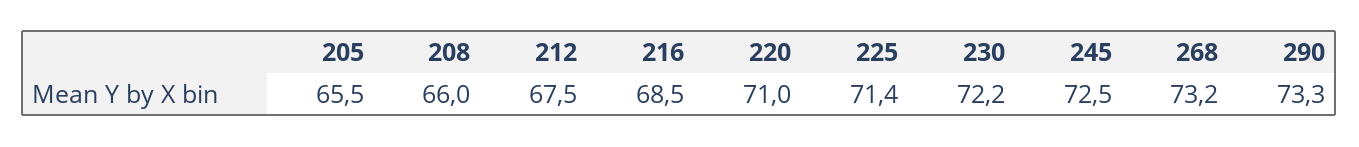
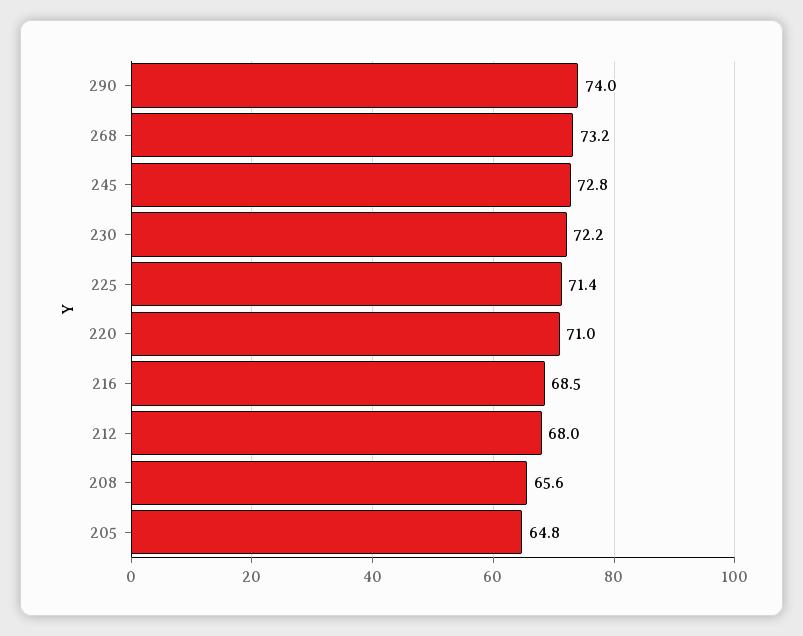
  {
-   "205": 65.5,
+   "205": 64.8,
-   "208": 66,
+   "208": 65.6,
-   "212": 67.5,
+   "212": 68,
    "216": 68.5,
    "220": 71,
    "225": 71.4,
    "230": 72.2,
-   "245": 72.5,
+   "245": 72.8,
    "268": 73.2,
-   "290": 73.3
+   "290": 74
  }

